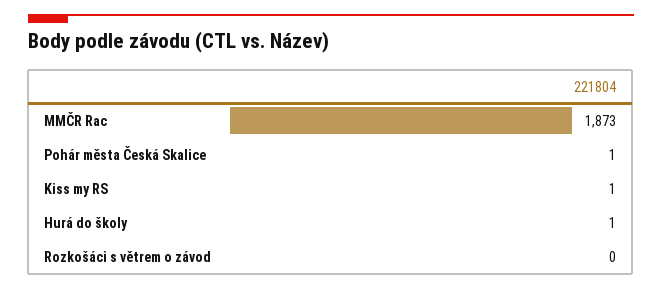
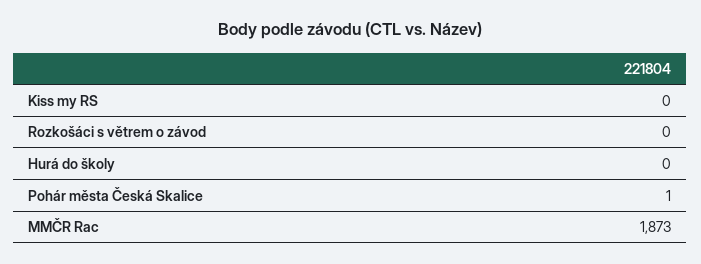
  {
    "MMČR Rac": 1873,
    "Pohár města Česká Skalice": 1,
-   "Kiss my RS": 1,
+   "Kiss my RS": 0,
-   "Hurá do školy": 1,
+   "Hurá do školy": 0,
    "Rozkošáci s větrem o závod": 0
  }

